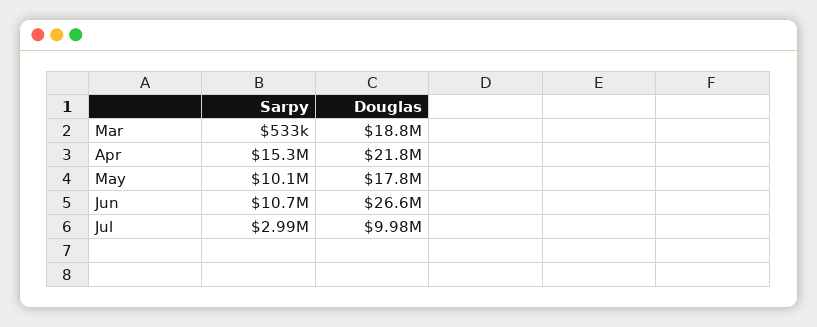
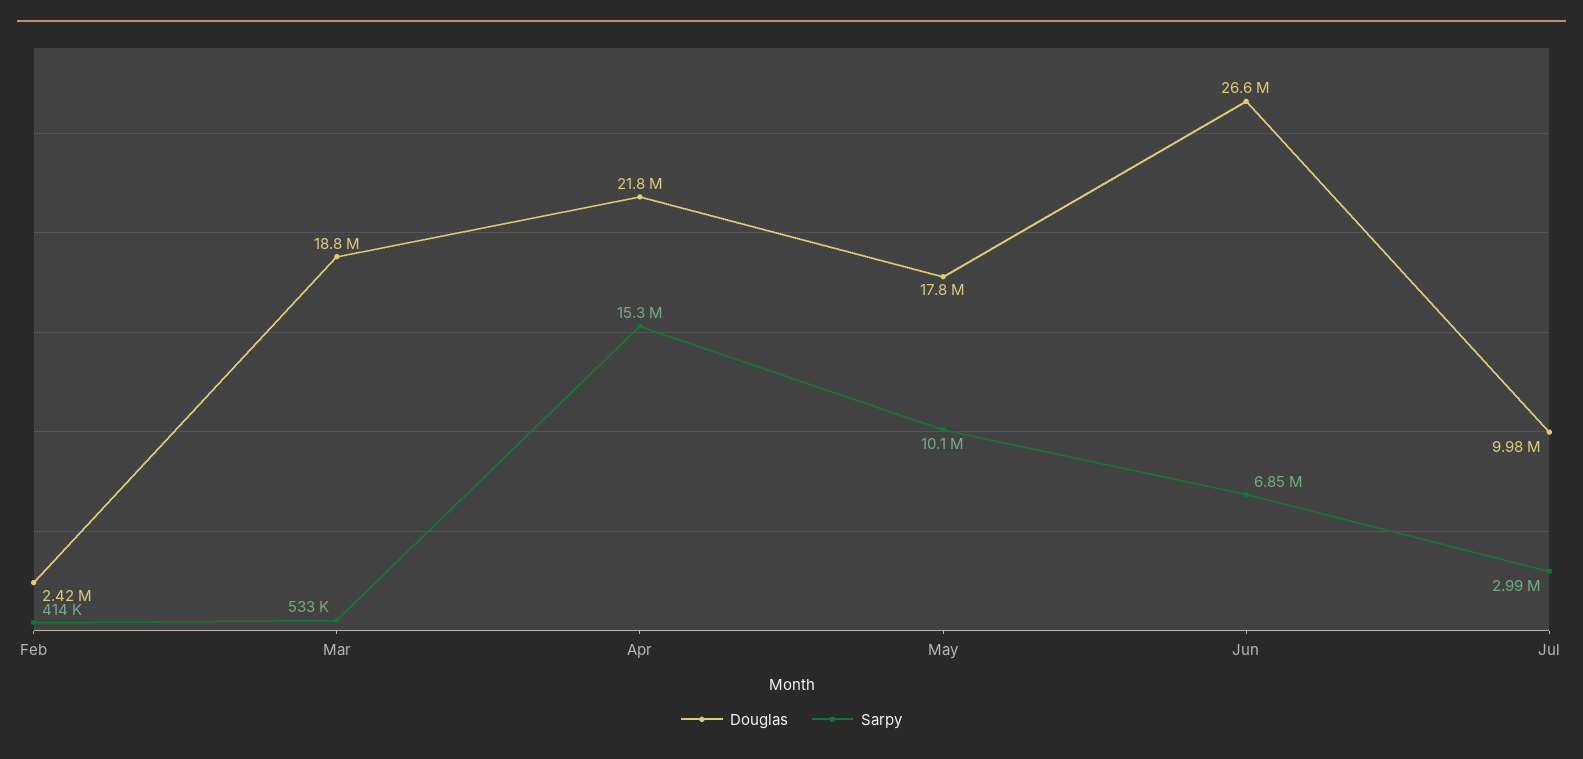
  {
    "Sarpy": {
      "Mar": 533000,
      "Apr": 15300000,
      "May": 10100000,
-     "Jun": 10700000,
+     "Jun": 6850000,
-     "Jul": 2990000
+     "Jul": 2990000,
+     "Feb": 414000
    },
    "Douglas": {
      "Mar": 18800000,
      "Apr": 21800000,
      "May": 17800000,
      "Jun": 26600000,
-     "Jul": 9980000
+     "Jul": 9980000,
+     "Feb": 2420000
    }
  }

